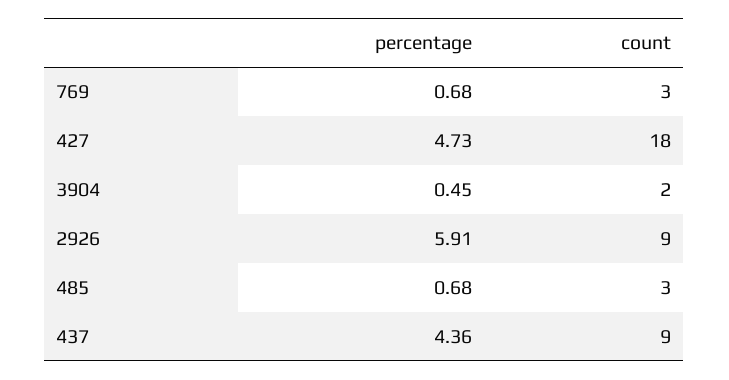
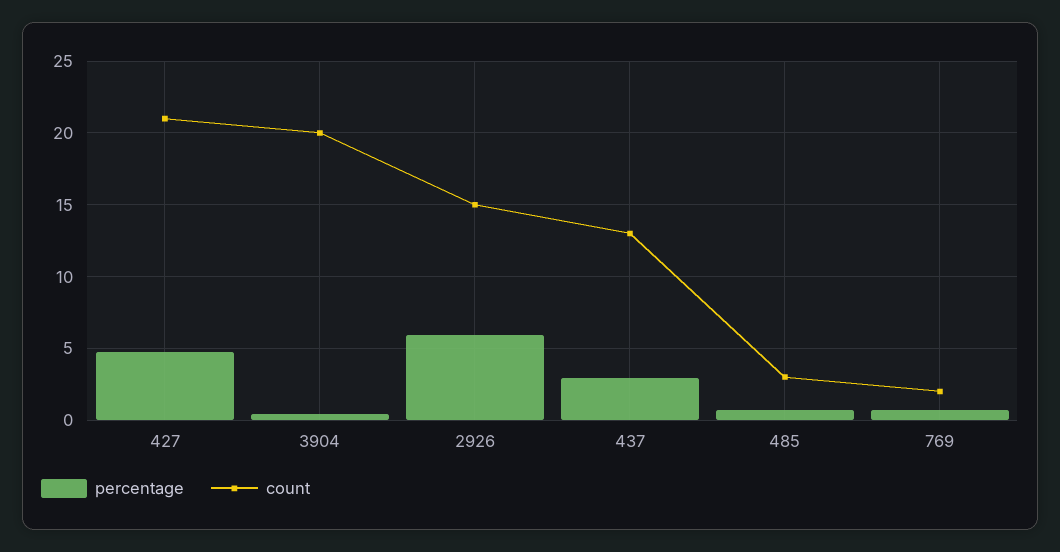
  {
    "percentage": {
      "769": 0.68,
      "427": 4.73,
      "3904": 0.45,
      "2926": 5.91,
      "485": 0.68,
-     "437": 4.36
+     "437": 3
    },
    "count": {
-     "769": 3,
+     "769": 2,
-     "427": 18,
+     "427": 21,
-     "3904": 2,
+     "3904": 20,
-     "2926": 9,
+     "2926": 15,
      "485": 3,
-     "437": 9
+     "437": 13
    }
  }

